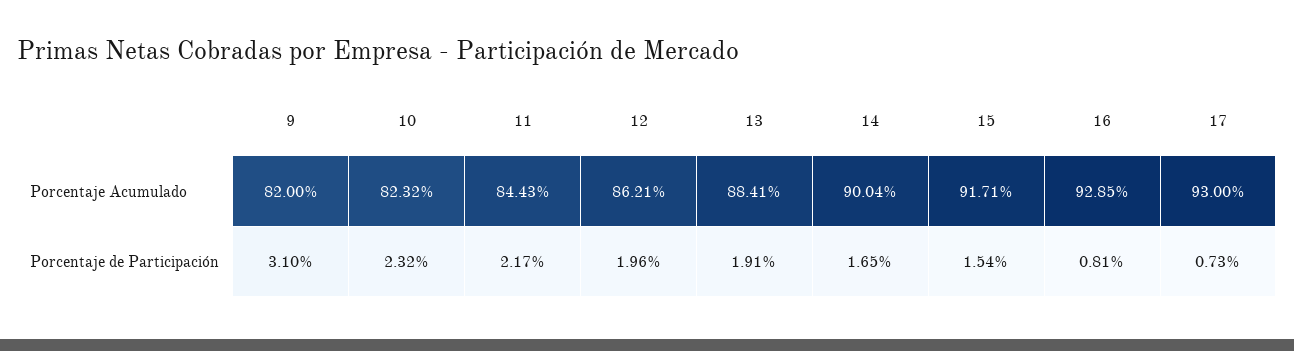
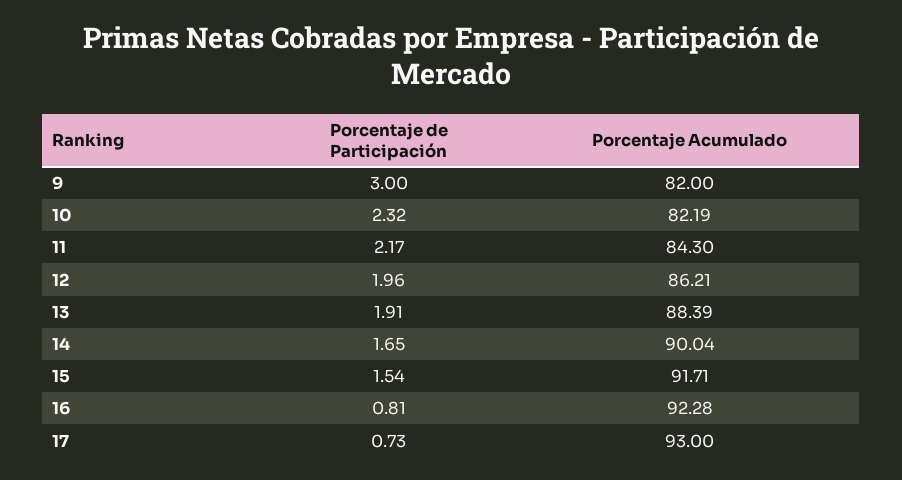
  {
    "9": {
      "Porcentaje Acumulado": 82,
-     "Porcentaje de Participación": 3.1
+     "Porcentaje de Participación": 3
    },
    "10": {
-     "Porcentaje Acumulado": 82.32,
+     "Porcentaje Acumulado": 82.19,
      "Porcentaje de Participación": 2.32
    },
    "11": {
-     "Porcentaje Acumulado": 84.43,
+     "Porcentaje Acumulado": 84.3,
      "Porcentaje de Participación": 2.17
    },
    "12": {
      "Porcentaje Acumulado": 86.21,
      "Porcentaje de Participación": 1.96
    },
    "13": {
-     "Porcentaje Acumulado": 88.41,
+     "Porcentaje Acumulado": 88.39,
      "Porcentaje de Participación": 1.91
    },
    "14": {
      "Porcentaje Acumulado": 90.04,
      "Porcentaje de Participación": 1.65
    },
    "15": {
      "Porcentaje Acumulado": 91.71,
      "Porcentaje de Participación": 1.54
    },
    "16": {
-     "Porcentaje Acumulado": 92.85,
+     "Porcentaje Acumulado": 92.28,
      "Porcentaje de Participación": 0.81
    },
    "17": {
      "Porcentaje Acumulado": 93,
      "Porcentaje de Participación": 0.73
    }
  }

